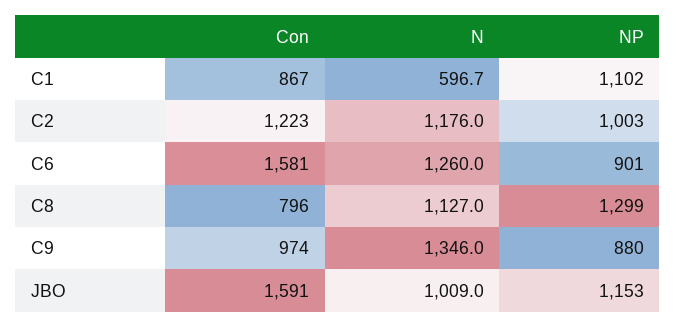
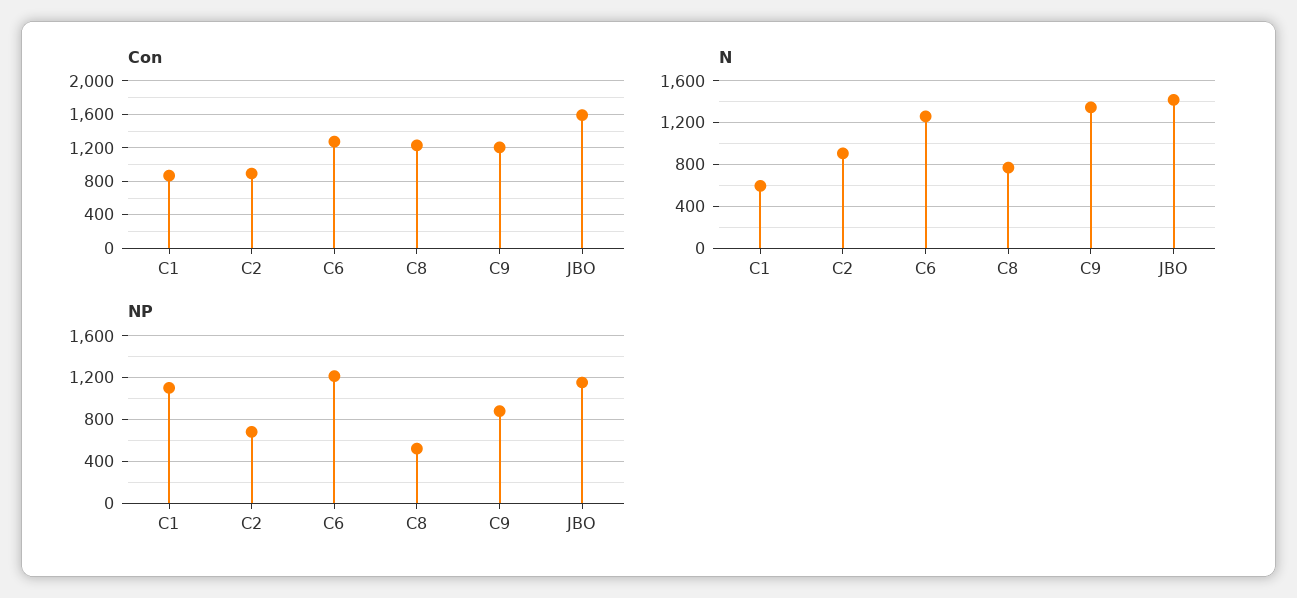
  {
    "Con": {
      "C1": 867,
-     "C2": 1223,
+     "C2": 900,
-     "C6": 1581,
+     "C6": 1300,
-     "C8": 796,
+     "C8": 1200,
-     "C9": 974,
+     "C9": 1200,
      "JBO": 1591
    },
    "N": {
      "C1": 596.7,
-     "C2": 1176,
+     "C2": 900,
      "C6": 1260,
-     "C8": 1127,
+     "C8": 800,
      "C9": 1346,
-     "JBO": 1009
+     "JBO": 1400
    },
    "NP": {
      "C1": 1102,
-     "C2": 1003,
+     "C2": 700,
-     "C6": 901,
+     "C6": 1200,
-     "C8": 1299,
+     "C8": 500,
      "C9": 880,
      "JBO": 1153
    }
  }

